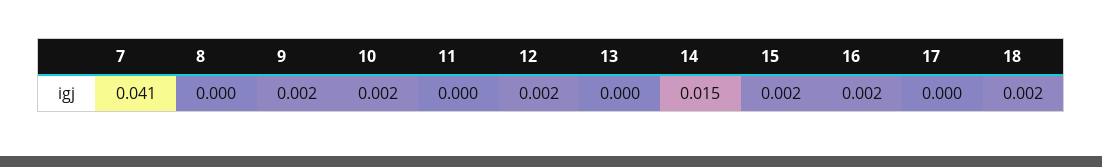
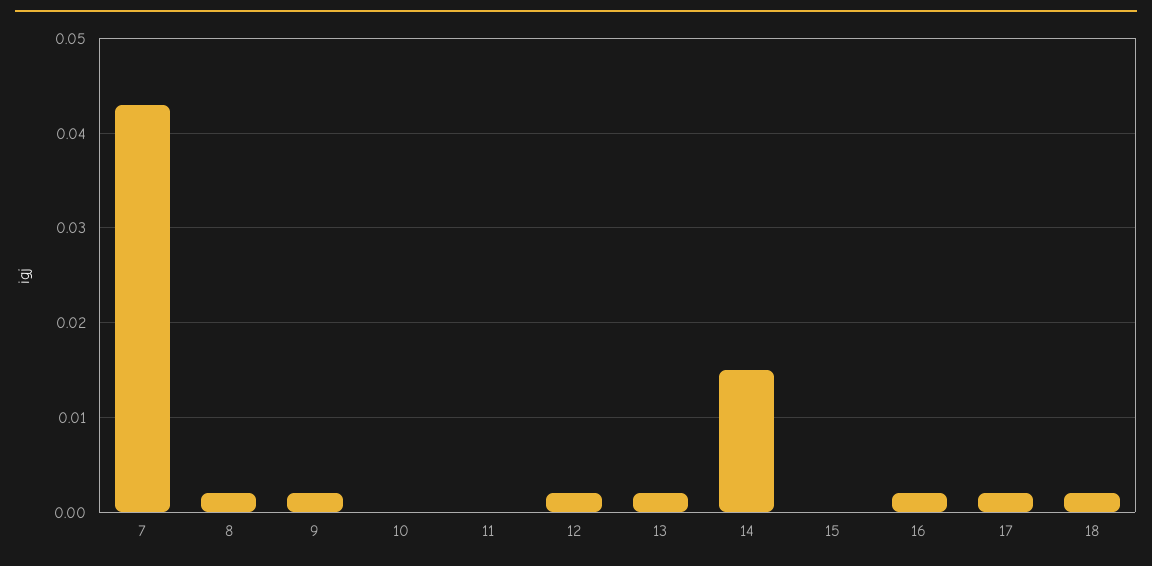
  {
-   "7": 0.041,
+   "7": 0.043,
-   "8": 0,
+   "8": 0.002,
    "9": 0.002,
-   "10": 0.002,
+   "10": 0,
    "11": 0,
    "12": 0.002,
-   "13": 0,
+   "13": 0.002,
    "14": 0.015,
-   "15": 0.002,
+   "15": 0,
    "16": 0.002,
-   "17": 0,
+   "17": 0.002,
    "18": 0.002
  }

